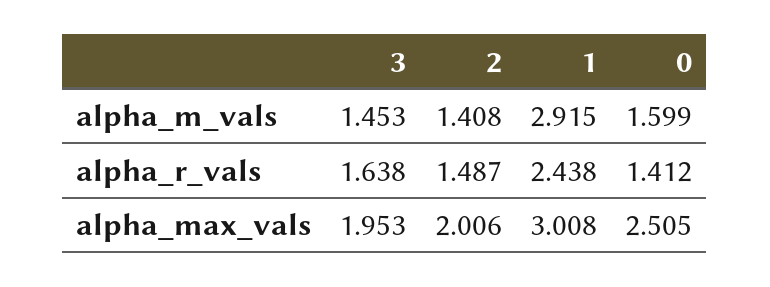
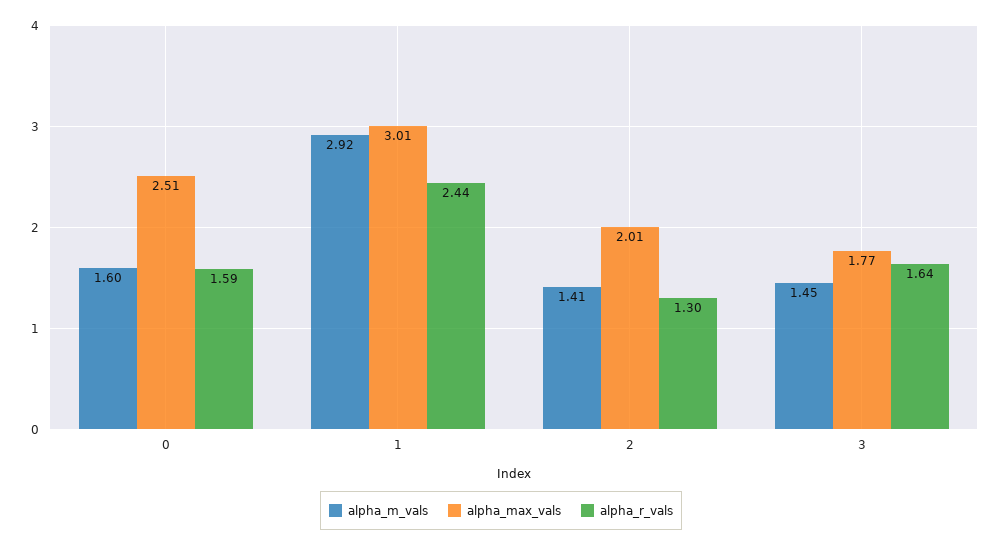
  {
    "alpha_m_vals": {
      "3": 1.453,
      "2": 1.408,
      "1": 2.915,
      "0": 1.599
    },
    "alpha_r_vals": {
      "3": 1.638,
-     "2": 1.487,
+     "2": 1.3,
      "1": 2.438,
-     "0": 1.412
+     "0": 1.59
    },
    "alpha_max_vals": {
-     "3": 1.953,
+     "3": 1.77,
      "2": 2.006,
      "1": 3.008,
      "0": 2.505
    }
  }

